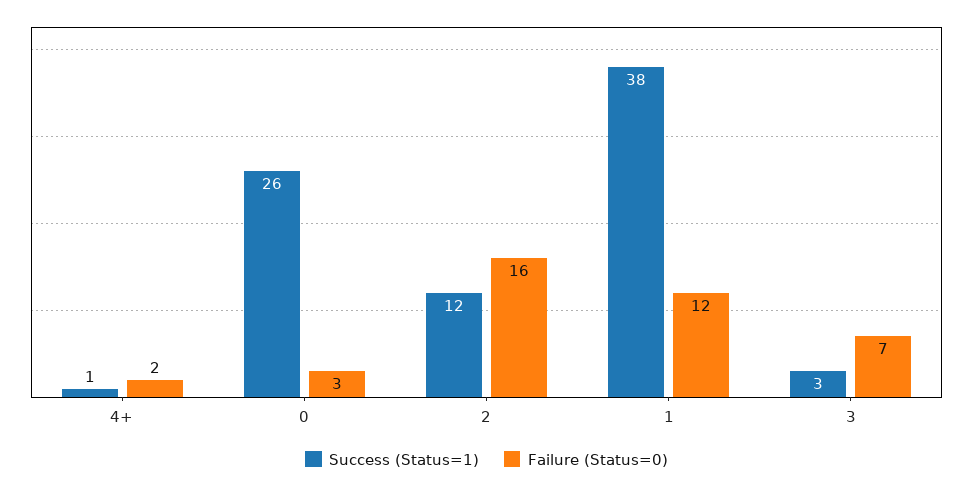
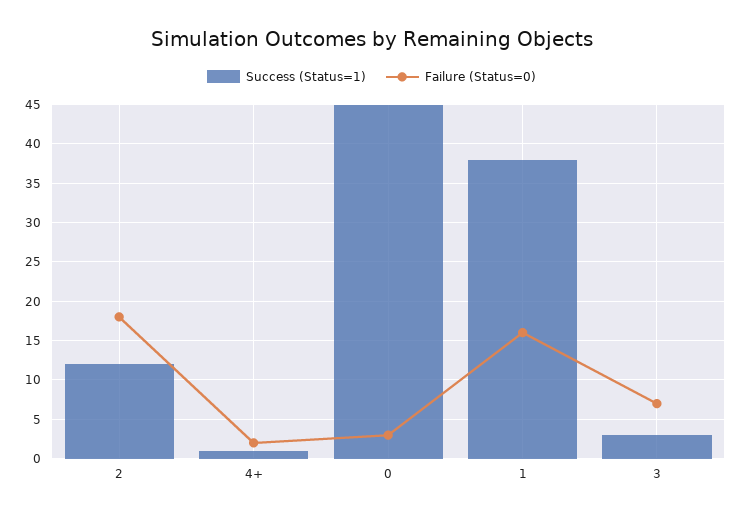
  {
    "Success (Status=1)": {
      "4+": 1,
-     "0": 26,
+     "0": 45,
      "2": 12,
      "1": 38,
      "3": 3
    },
    "Failure (Status=0)": {
      "4+": 2,
      "0": 3,
-     "2": 16,
+     "2": 18,
-     "1": 12,
+     "1": 16,
      "3": 7
    }
  }

